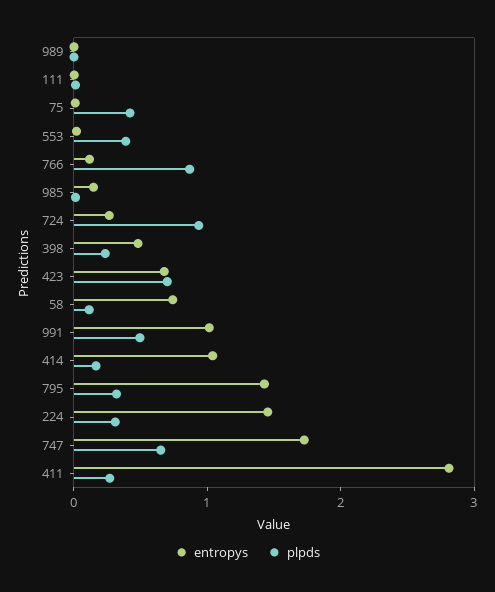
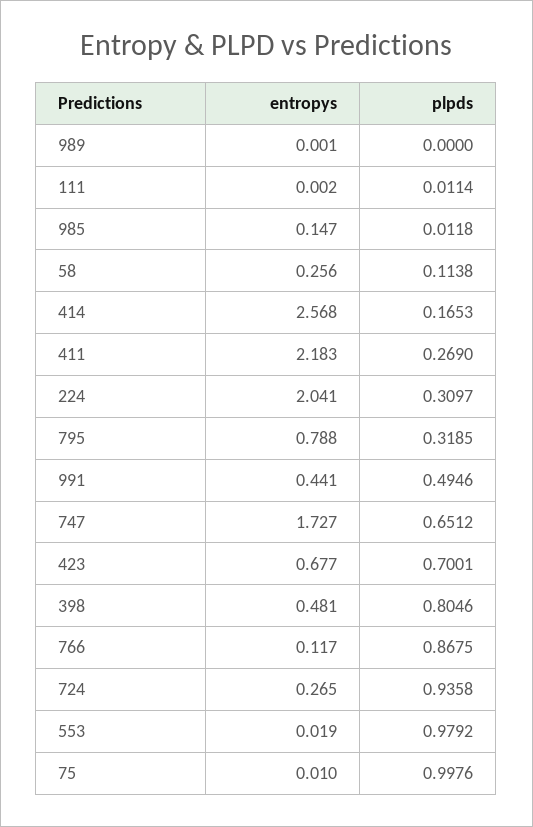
  {
    "entropys": {
      "989": 0.001,
      "111": 0.002,
      "75": 0.01,
      "553": 0.019,
      "766": 0.117,
      "985": 0.147,
      "724": 0.265,
      "398": 0.481,
      "423": 0.677,
-     "58": 0.8,
+     "58": 0.256,
-     "991": 1,
+     "991": 0.441,
-     "414": 1,
+     "414": 2.568,
-     "795": 1.4,
+     "795": 0.788,
-     "224": 1.4,
+     "224": 2.041,
      "747": 1.727,
-     "411": 2.8
+     "411": 2.183
    },
    "plpds": {
      "989": 0,
      "111": 0.0114,
-     "75": 0.4,
+     "75": 0.9976,
-     "553": 0.4,
+     "553": 0.9792,
      "766": 0.8675,
      "985": 0.0118,
      "724": 0.9358,
-     "398": 0.2,
+     "398": 0.8046,
      "423": 0.7001,
      "58": 0.1138,
      "991": 0.4946,
      "414": 0.1653,
      "795": 0.3185,
      "224": 0.3097,
      "747": 0.6512,
      "411": 0.269
    }
  }

